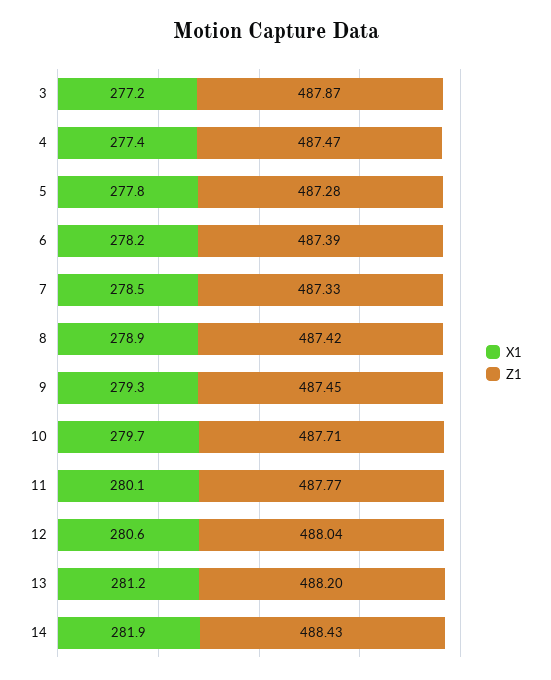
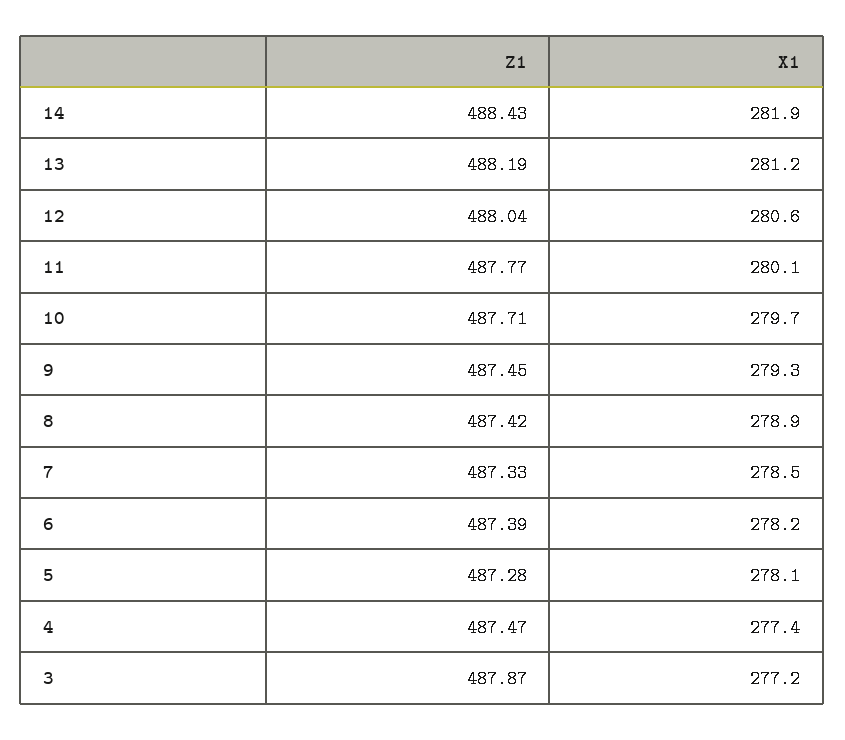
  {
    "X1": {
      "3": 277.2,
      "4": 277.4,
-     "5": 277.8,
+     "5": 278.1,
      "6": 278.2,
      "7": 278.5,
      "8": 278.9,
      "9": 279.3,
      "10": 279.7,
      "11": 280.1,
      "12": 280.6,
      "13": 281.2,
      "14": 281.9
    },
    "Z1": {
      "3": 487.87,
      "4": 487.47,
      "5": 487.28,
      "6": 487.39,
      "7": 487.33,
      "8": 487.42,
      "9": 487.45,
      "10": 487.71,
      "11": 487.77,
      "12": 488.04,
-     "13": 488.2,
+     "13": 488.19,
      "14": 488.43
    }
  }

